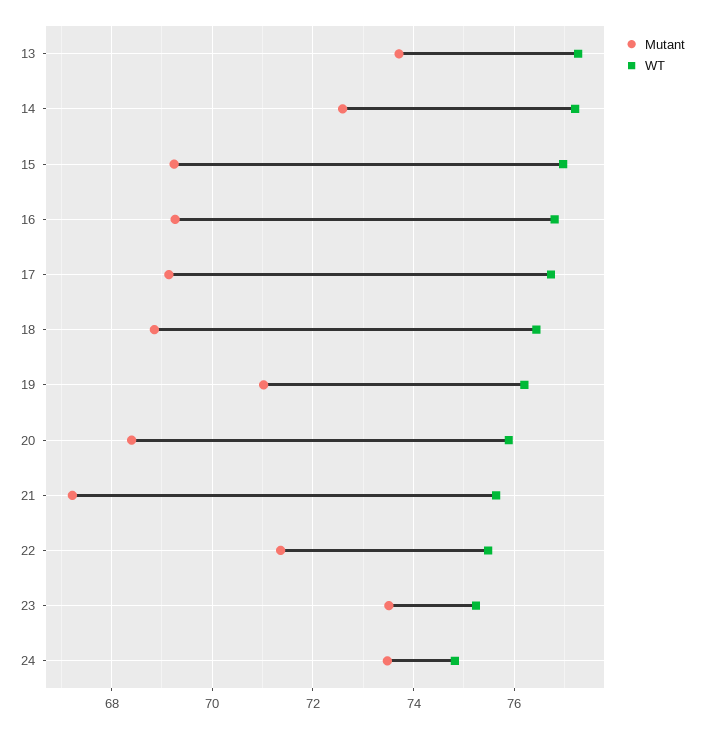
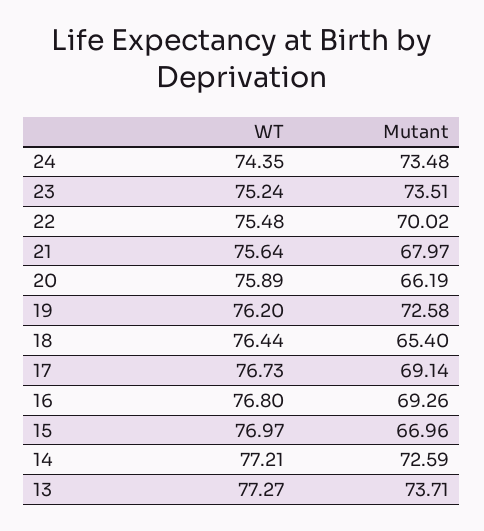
  {
    "Mutant": {
      "13": 73.71,
      "14": 72.59,
-     "15": 69.2,
+     "15": 66.96,
      "16": 69.26,
      "17": 69.14,
-     "18": 68.8,
+     "18": 65.4,
-     "19": 71,
+     "19": 72.58,
-     "20": 68.4,
+     "20": 66.19,
-     "21": 67.2,
+     "21": 67.97,
-     "22": 71.4,
+     "22": 70.02,
      "23": 73.51,
      "24": 73.48
    },
    "WT": {
      "13": 77.27,
      "14": 77.21,
      "15": 76.97,
      "16": 76.8,
      "17": 76.73,
      "18": 76.44,
      "19": 76.2,
      "20": 75.89,
      "21": 75.64,
      "22": 75.48,
      "23": 75.24,
-     "24": 74.8
+     "24": 74.35
    }
  }

